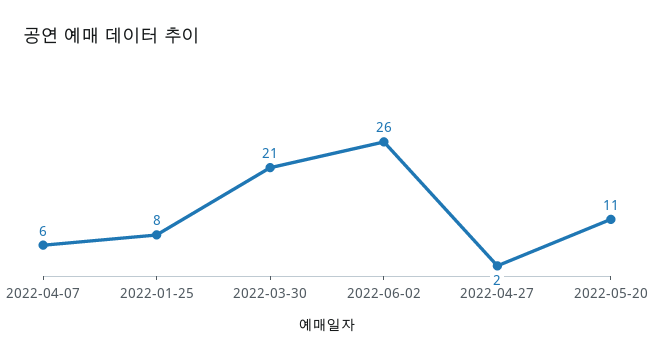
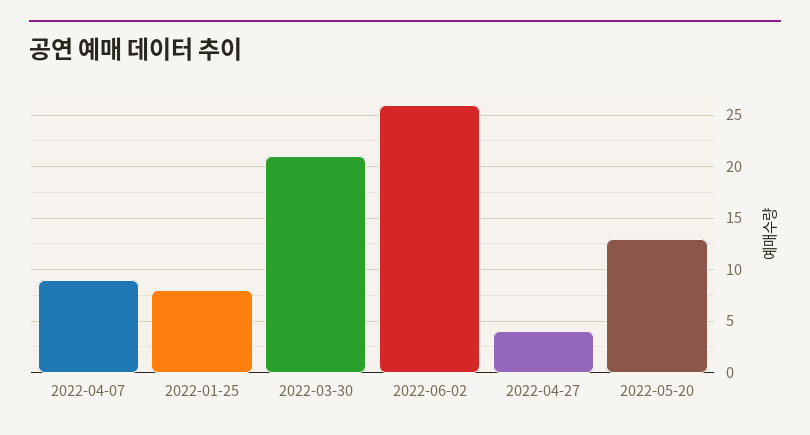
  {
-   "2022-04-07": 6,
+   "2022-04-07": 9,
    "2022-01-25": 8,
    "2022-03-30": 21,
    "2022-06-02": 26,
-   "2022-04-27": 2,
+   "2022-04-27": 4,
-   "2022-05-20": 11
+   "2022-05-20": 13
  }

